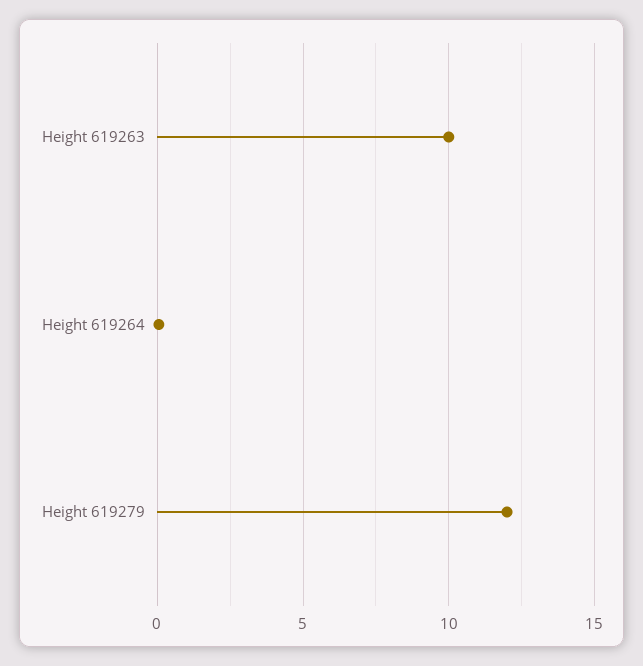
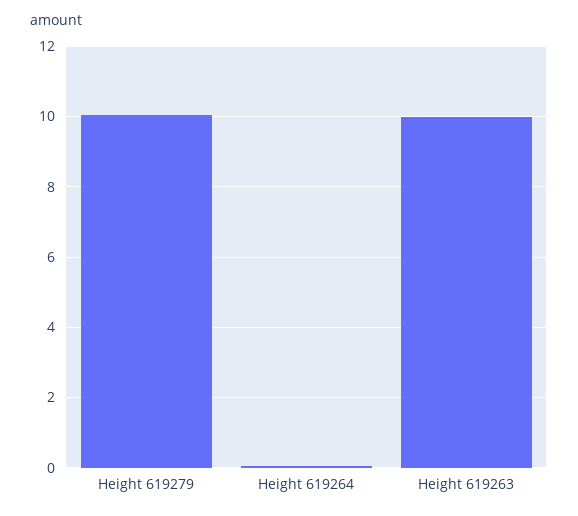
  {
    "Height 619263": 10,
    "Height 619264": 0,
-   "Height 619279": 12
+   "Height 619279": 10
  }

